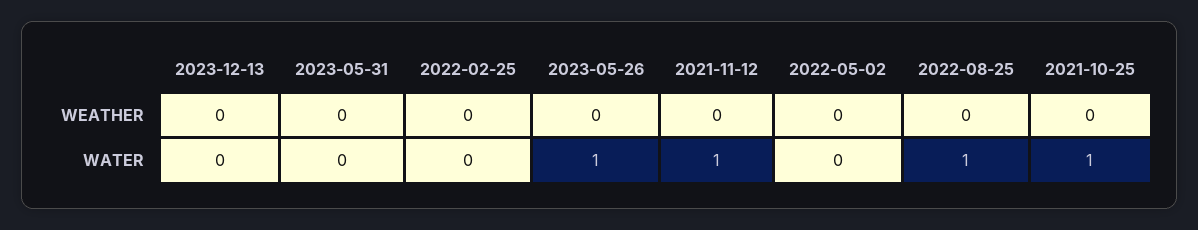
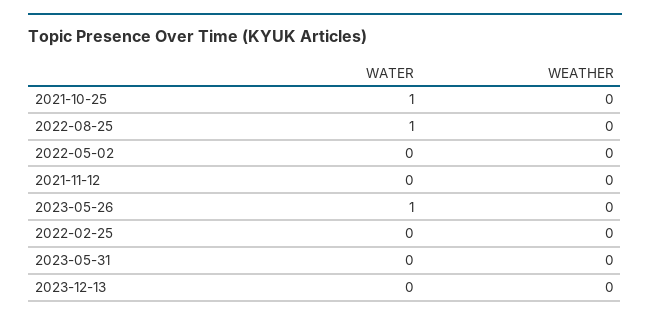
  {
    "2023-12-13": {
      "WEATHER": 0,
      "WATER": 0
    },
    "2023-05-31": {
      "WEATHER": 0,
      "WATER": 0
    },
    "2022-02-25": {
      "WEATHER": 0,
      "WATER": 0
    },
    "2023-05-26": {
      "WEATHER": 0,
      "WATER": 1
    },
    "2021-11-12": {
      "WEATHER": 0,
-     "WATER": 1
+     "WATER": 0
    },
    "2022-05-02": {
      "WEATHER": 0,
      "WATER": 0
    },
    "2022-08-25": {
      "WEATHER": 0,
      "WATER": 1
    },
    "2021-10-25": {
      "WEATHER": 0,
      "WATER": 1
    }
  }

